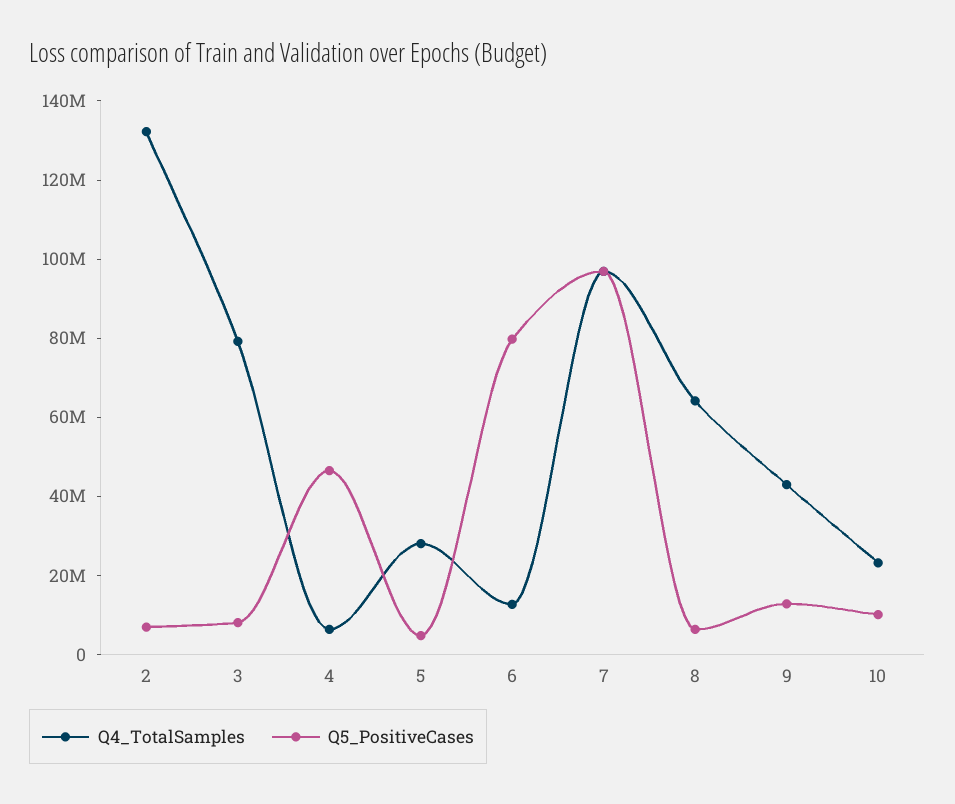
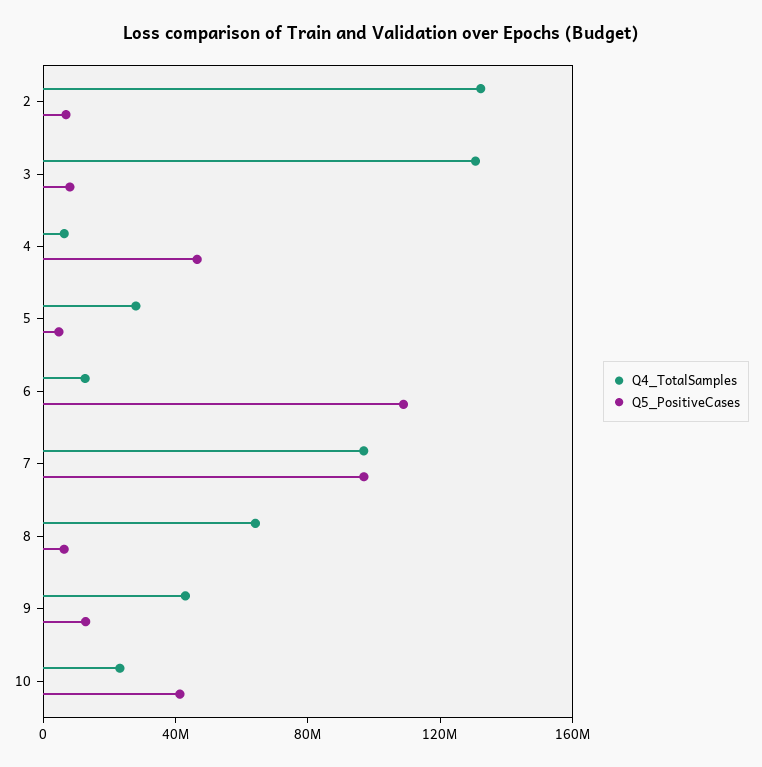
  {
    "Q4_TotalSamples": {
      "2": 130000000,
-     "3": 80000000,
+     "3": 130000000,
      "4": 5000000,
      "5": 30000000,
      "6": 15000000,
      "7": 95000000,
      "8": 65000000,
      "9": 45000000,
      "10": 25000000
    },
    "Q5_PositiveCases": {
      "2": 5000000,
      "3": 10000000,
      "4": 45000000,
      "5": 5000000,
-     "6": 80000000,
+     "6": 110000000,
      "7": 95000000,
      "8": 5000000,
      "9": 15000000,
-     "10": 10000000
+     "10": 40000000
    }
  }

